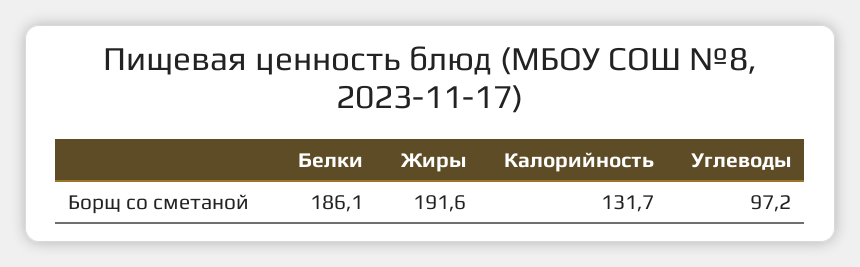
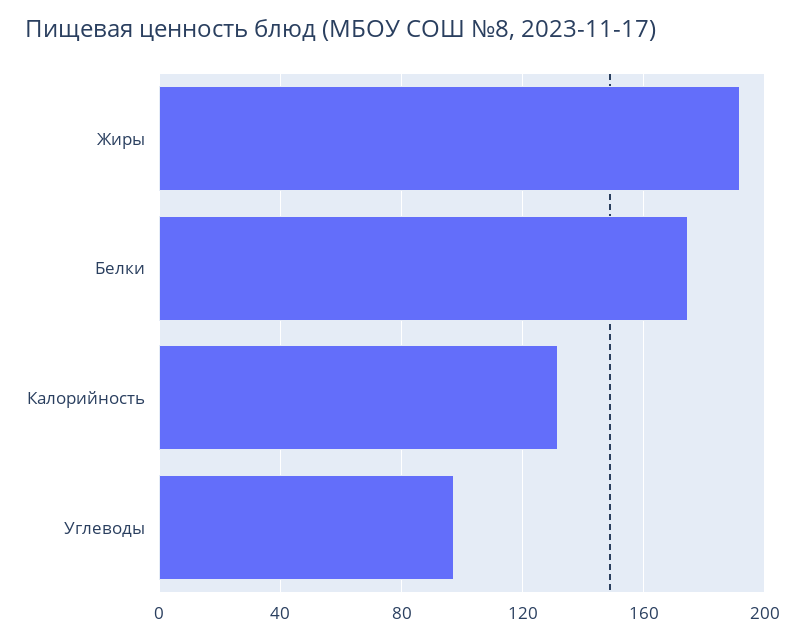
  {
-   "Белки": 186.1,
+   "Белки": 175,
    "Жиры": 191.6,
    "Калорийность": 131.7,
    "Углеводы": 97.2
  }

